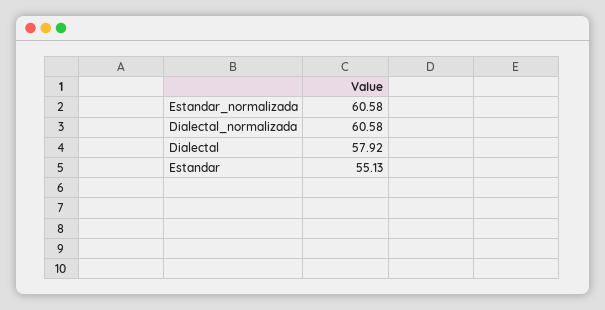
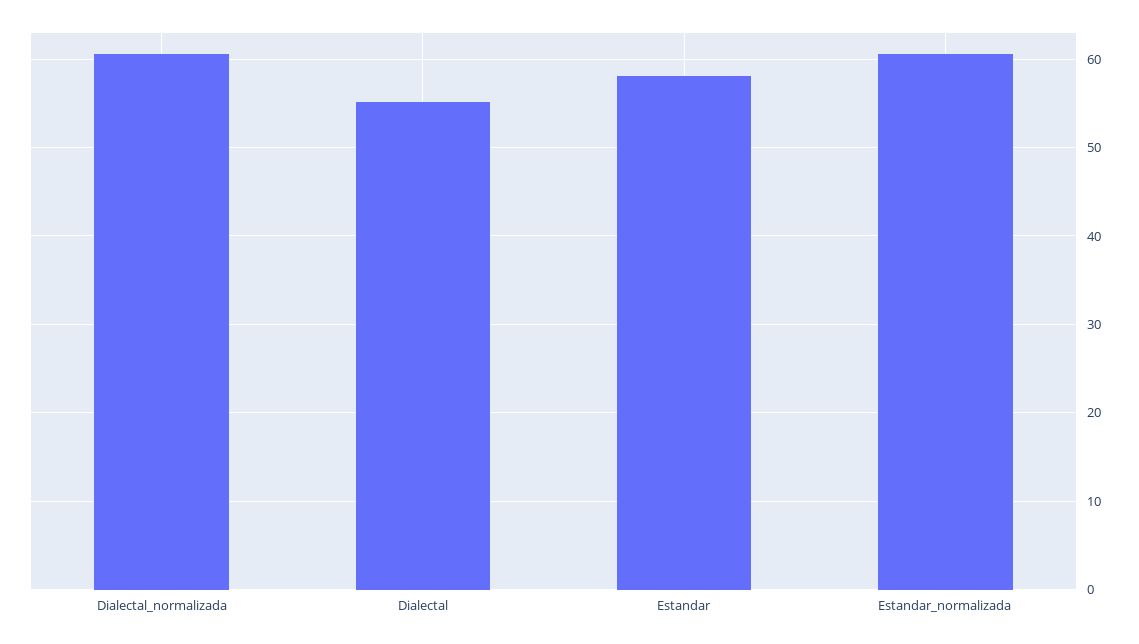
  {
    "Estandar_normalizada": 60.58,
    "Dialectal_normalizada": 60.58,
-   "Dialectal": 57.92,
+   "Dialectal": 55,
-   "Estandar": 55.13
+   "Estandar": 58
  }

